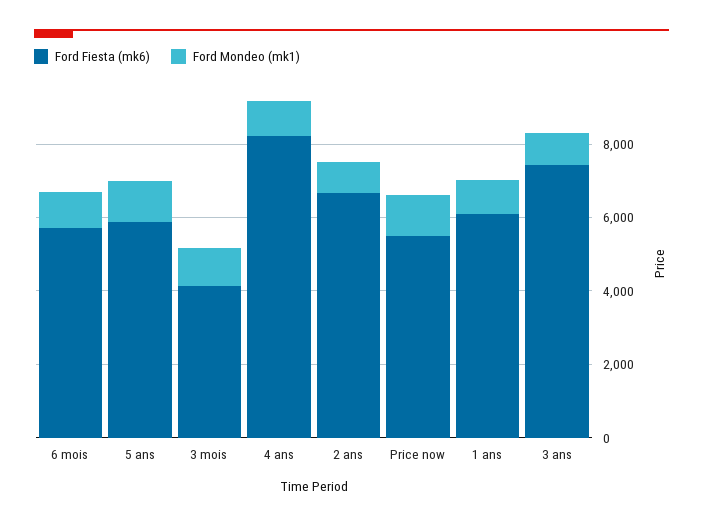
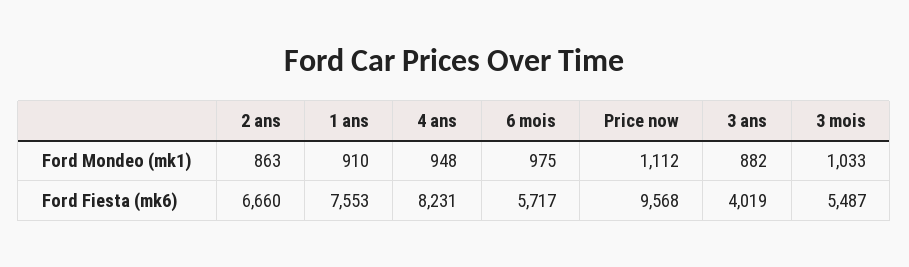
  {
    "Ford Fiesta (mk6)": {
      "6 mois": 5717,
-     "5 ans": 6000,
-     "3 mois": 4000,
+     "3 mois": 5487,
      "4 ans": 8231,
      "2 ans": 6660,
-     "Price now": 5500,
+     "Price now": 9568,
-     "1 ans": 6000,
+     "1 ans": 7553,
-     "3 ans": 7500
+     "3 ans": 4019
    },
    "Ford Mondeo (mk1)": {
      "6 mois": 975,
-     "5 ans": 1000,
      "3 mois": 1033,
      "4 ans": 948,
      "2 ans": 863,
      "Price now": 1112,
      "1 ans": 910,
      "3 ans": 882
    }
  }

